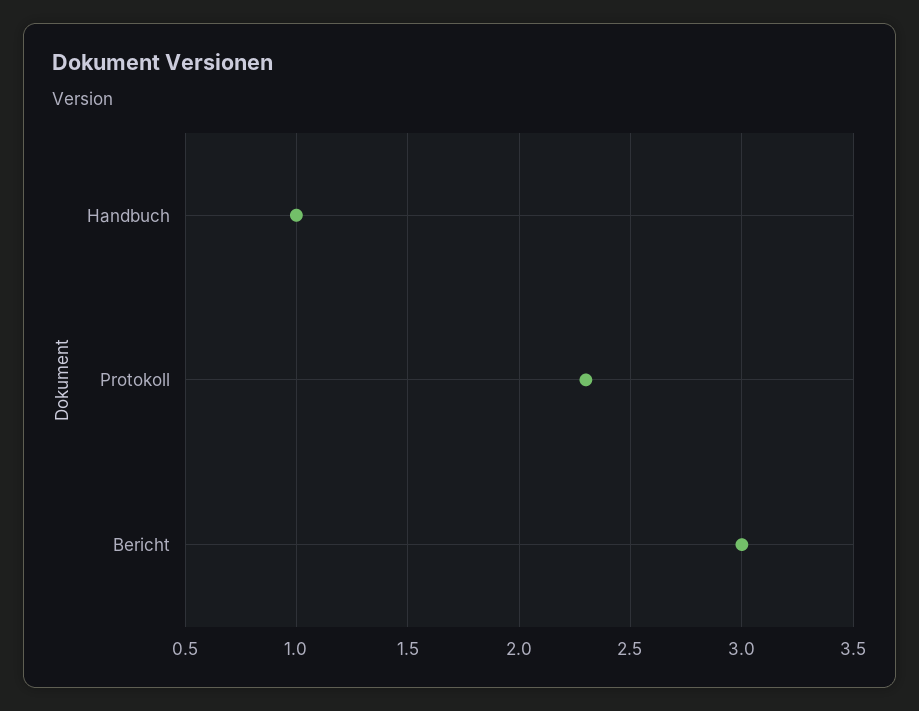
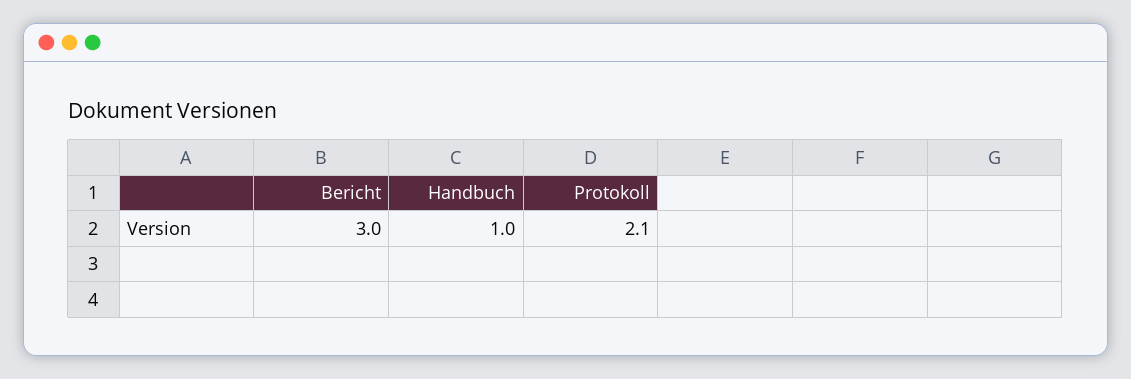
  {
    "Handbuch": 1,
-   "Protokoll": 2.3,
+   "Protokoll": 2.1,
    "Bericht": 3
  }

